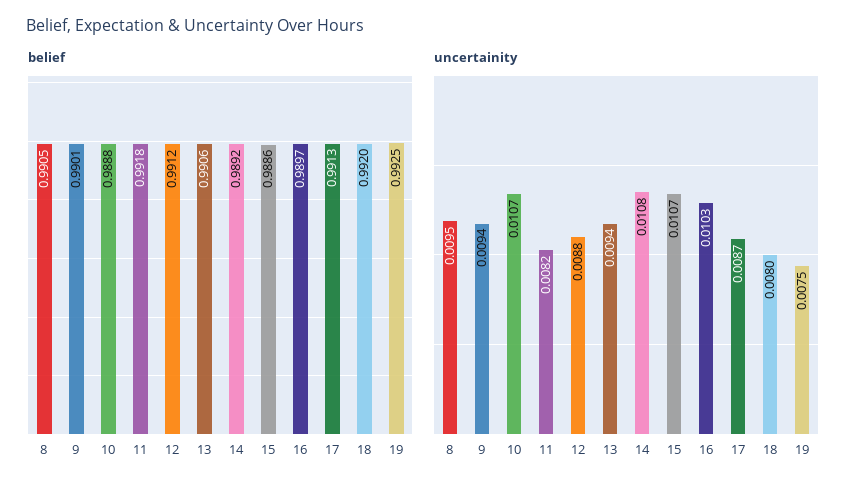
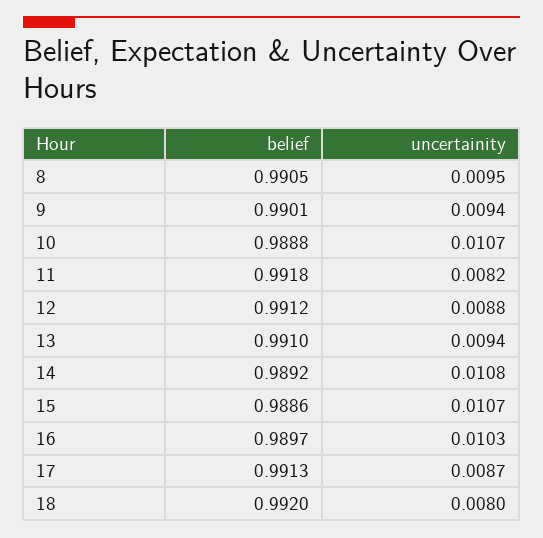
  {
    "belief": {
      "8": 0.9905,
      "9": 0.9901,
      "10": 0.9888,
      "11": 0.9918,
      "12": 0.9912,
-     "13": 0.9906,
+     "13": 0.991,
      "14": 0.9892,
      "15": 0.9886,
      "16": 0.9897,
      "17": 0.9913,
-     "18": 0.992,
+     "18": 0.992
-     "19": 0.9925
    },
    "uncertainity": {
      "8": 0.0095,
      "9": 0.0094,
      "10": 0.0107,
      "11": 0.0082,
      "12": 0.0088,
      "13": 0.0094,
      "14": 0.0108,
      "15": 0.0107,
      "16": 0.0103,
      "17": 0.0087,
-     "18": 0.008,
+     "18": 0.008
-     "19": 0.0075
    }
  }

